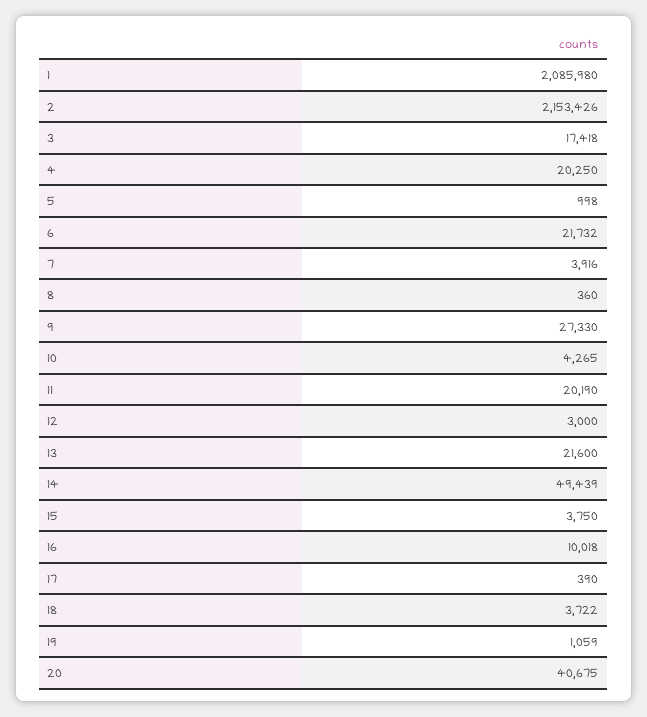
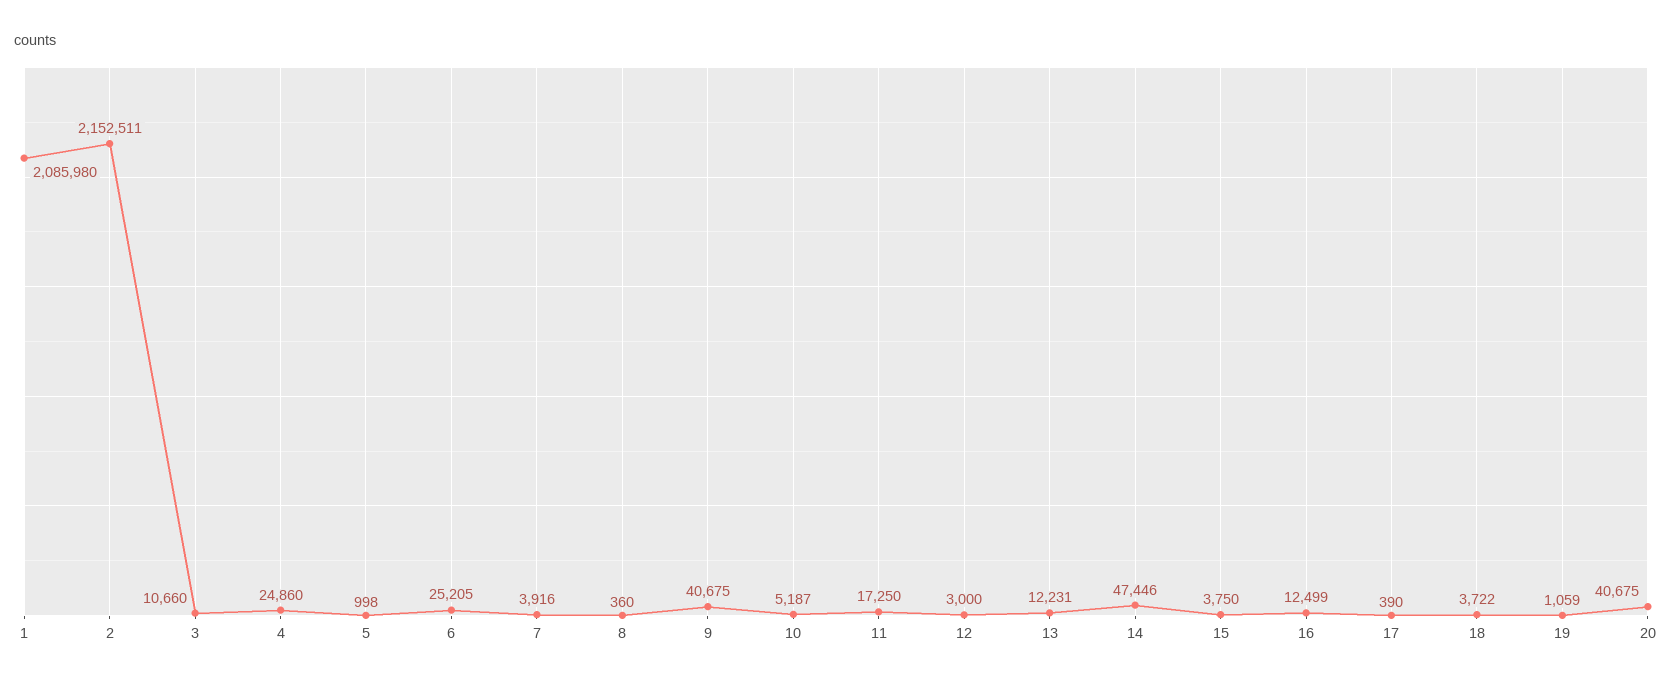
  {
    "1": 2085980,
-   "2": 2153426,
+   "2": 2152511,
-   "3": 17418,
+   "3": 10660,
-   "4": 20250,
+   "4": 24860,
    "5": 998,
-   "6": 21732,
+   "6": 25205,
    "7": 3916,
    "8": 360,
-   "9": 27330,
+   "9": 40675,
-   "10": 4265,
+   "10": 5187,
-   "11": 20190,
+   "11": 17250,
    "12": 3000,
-   "13": 21600,
+   "13": 12231,
-   "14": 49439,
+   "14": 47446,
    "15": 3750,
-   "16": 10018,
+   "16": 12499,
    "17": 390,
    "18": 3722,
    "19": 1059,
    "20": 40675
  }

